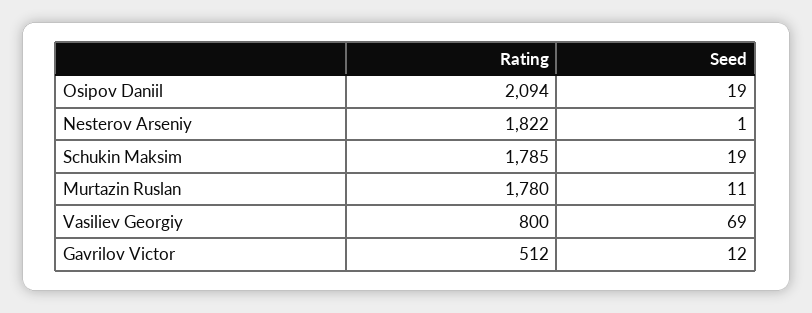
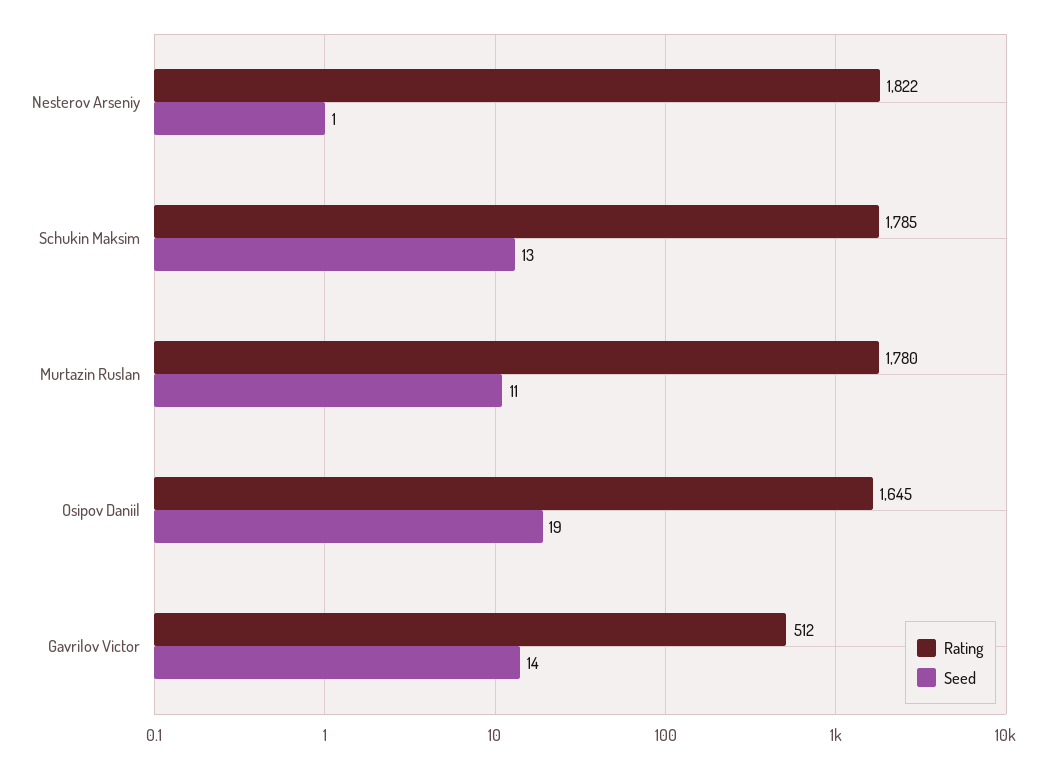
  {
    "Rating": {
-     "Osipov Daniil": 2094,
+     "Osipov Daniil": 1645,
      "Nesterov Arseniy": 1822,
      "Schukin Maksim": 1785,
      "Murtazin Ruslan": 1780,
-     "Vasiliev Georgiy": 800,
      "Gavrilov Victor": 512
    },
    "Seed": {
      "Osipov Daniil": 19,
      "Nesterov Arseniy": 1,
-     "Schukin Maksim": 19,
+     "Schukin Maksim": 13,
      "Murtazin Ruslan": 11,
-     "Vasiliev Georgiy": 69,
-     "Gavrilov Victor": 12
+     "Gavrilov Victor": 14
    }
  }

